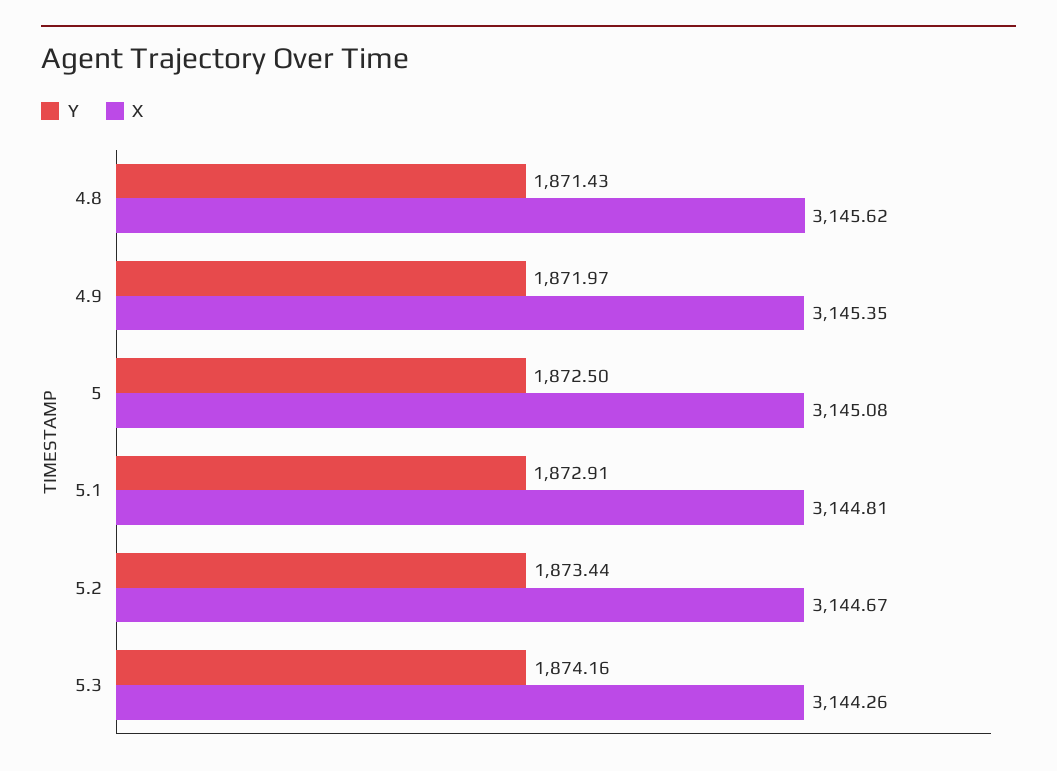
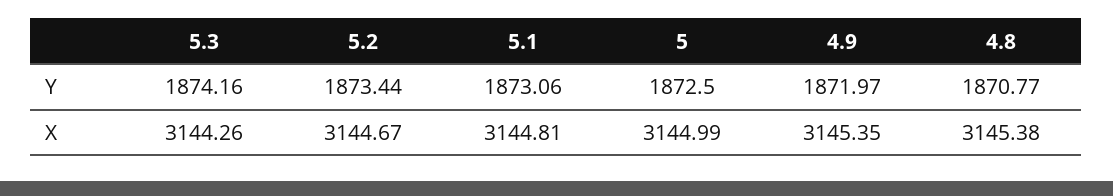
  {
    "Y": {
-     "4.8": 1871.43,
+     "4.8": 1870.77,
      "4.9": 1871.97,
      "5": 1872.5,
-     "5.1": 1872.91,
+     "5.1": 1873.06,
      "5.2": 1873.44,
      "5.3": 1874.16
    },
    "X": {
-     "4.8": 3145.62,
+     "4.8": 3145.38,
      "4.9": 3145.35,
-     "5": 3145.08,
+     "5": 3144.99,
      "5.1": 3144.81,
      "5.2": 3144.67,
      "5.3": 3144.26
    }
  }

